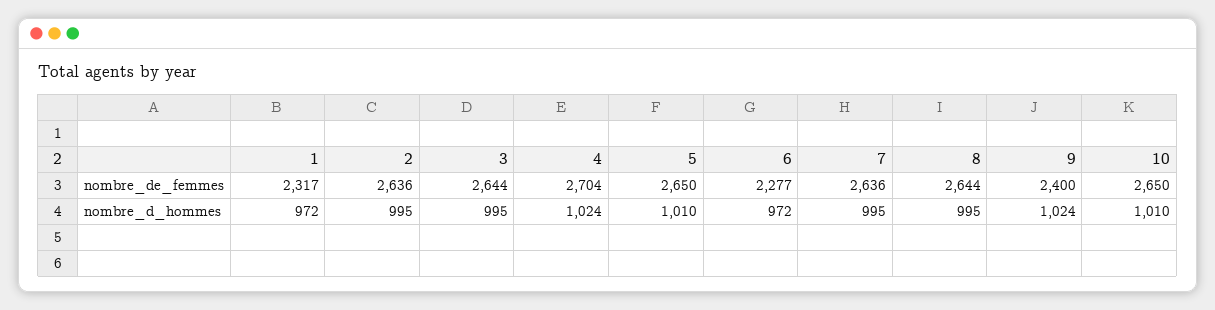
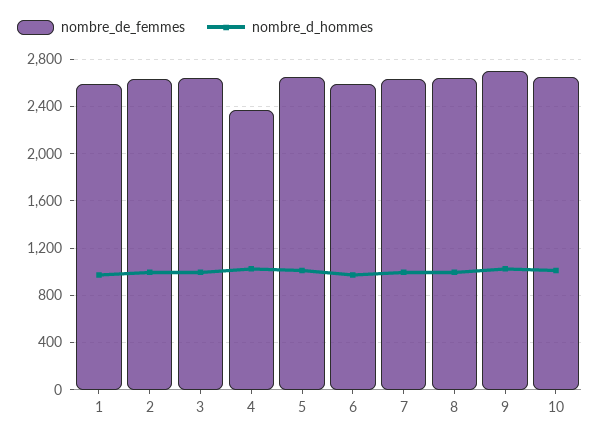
  {
    "nombre_de_femmes": {
-     "1": 2317,
+     "1": 2600,
      "2": 2636,
      "3": 2644,
-     "4": 2704,
+     "4": 2400,
      "5": 2650,
-     "6": 2277,
+     "6": 2600,
      "7": 2636,
      "8": 2644,
-     "9": 2400,
+     "9": 2700,
      "10": 2650
    },
    "nombre_d_hommes": {
      "1": 972,
      "2": 995,
      "3": 995,
      "4": 1024,
      "5": 1010,
      "6": 972,
      "7": 995,
      "8": 995,
      "9": 1024,
      "10": 1010
    }
  }

